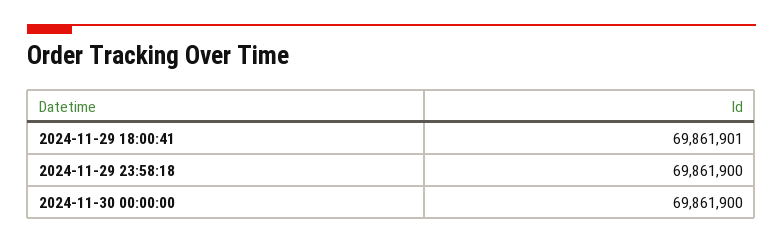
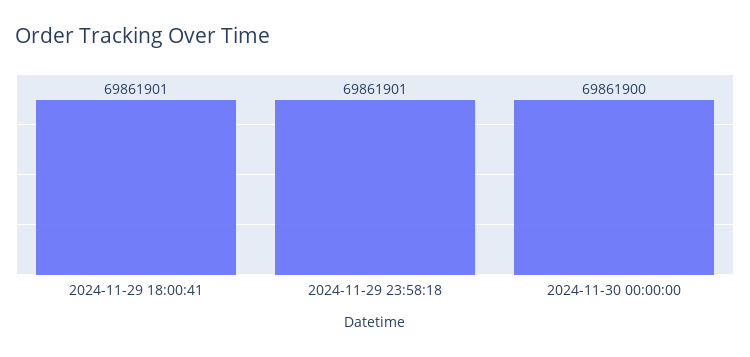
  {
    "2024-11-29 18:00:41": 69861901,
-   "2024-11-29 23:58:18": 69861900,
+   "2024-11-29 23:58:18": 69861901,
    "2024-11-30 00:00:00": 69861900
  }

